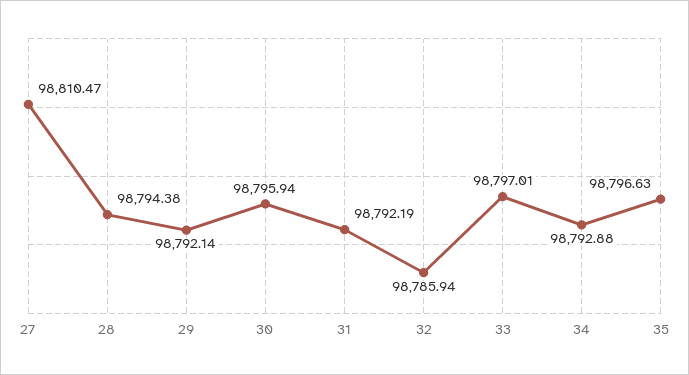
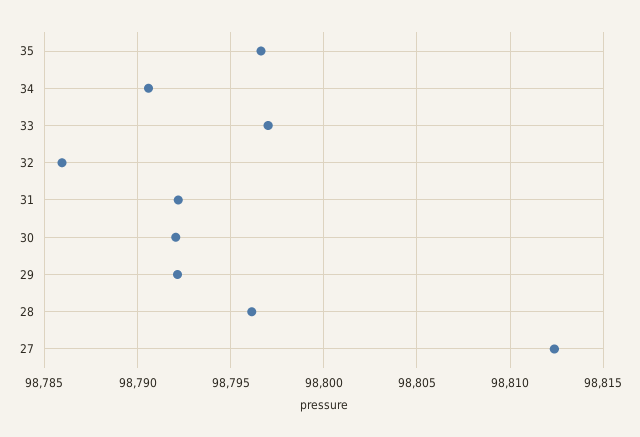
  {
-   "27": 98810.47,
+   "27": 98812.5,
-   "28": 98794.38,
+   "28": 98796,
    "29": 98792.14,
-   "30": 98795.94,
+   "30": 98792,
    "31": 98792.19,
    "32": 98785.94,
    "33": 98797.01,
-   "34": 98792.88,
+   "34": 98790.5,
    "35": 98796.63
  }

